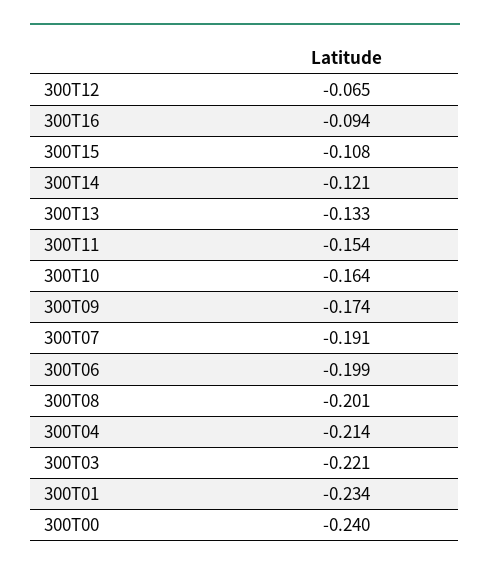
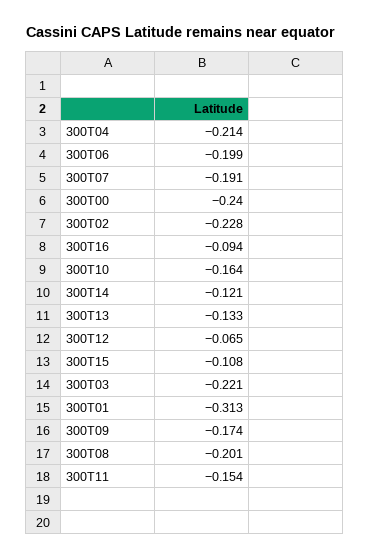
  {
    "300T12": -0.065,
    "300T16": -0.094,
    "300T15": -0.108,
    "300T14": -0.121,
    "300T13": -0.133,
    "300T11": -0.154,
    "300T10": -0.164,
    "300T09": -0.174,
    "300T07": -0.191,
    "300T06": -0.199,
    "300T08": -0.201,
    "300T04": -0.214,
    "300T03": -0.221,
-   "300T01": -0.234,
+   "300T01": -0.313,
-   "300T00": -0.24
+   "300T00": -0.24,
+   "300T02": -0.228
  }

